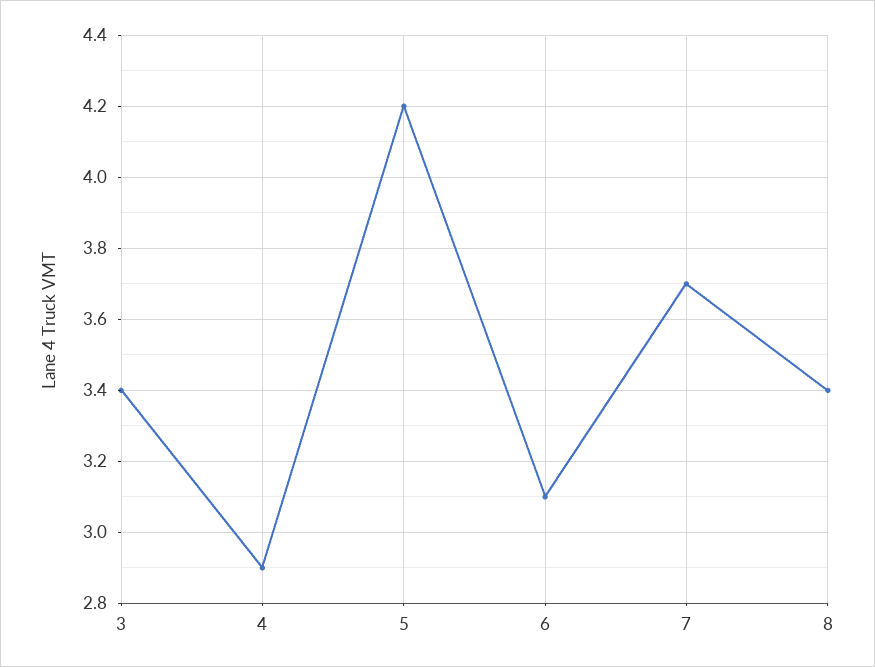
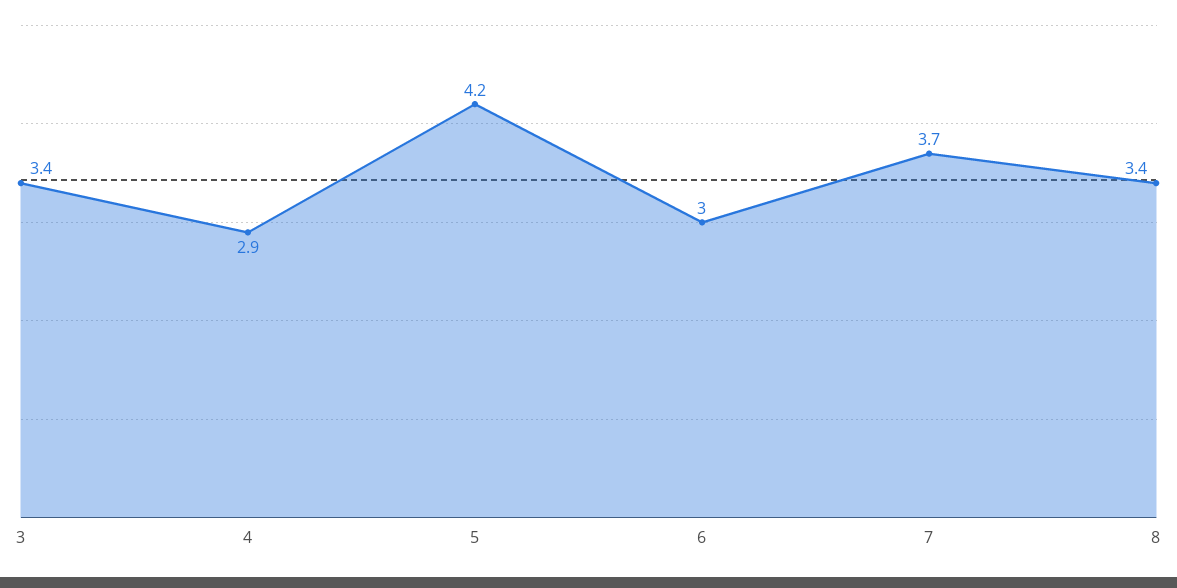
  {
    "3": 3.4,
    "4": 2.9,
    "5": 4.2,
-   "6": 3.1,
+   "6": 3,
    "7": 3.7,
    "8": 3.4
  }

